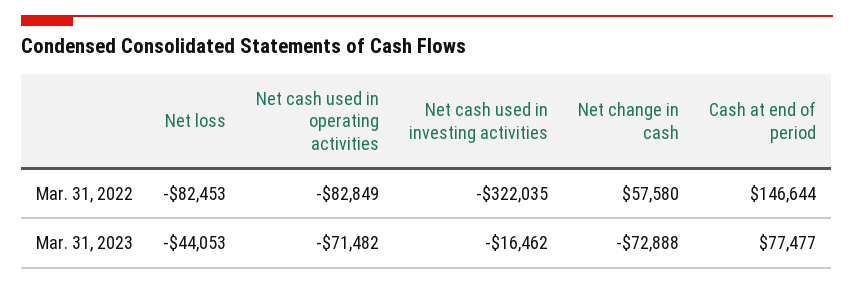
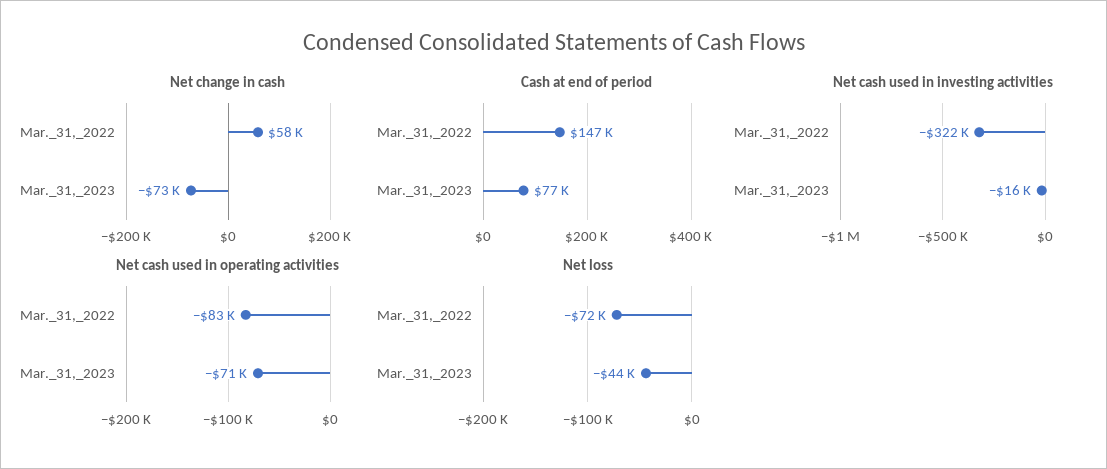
  {
    "Net loss": {
-     "Mar. 31, 2022": -82453,
+     "Mar. 31, 2022": -72000,
      "Mar. 31, 2023": -44053
    },
    "Net cash used in operating activities": {
      "Mar. 31, 2022": -82849,
      "Mar. 31, 2023": -71482
    },
    "Net cash used in investing activities": {
      "Mar. 31, 2022": -322035,
      "Mar. 31, 2023": -16462
    },
    "Net change in cash": {
      "Mar. 31, 2022": 57580,
      "Mar. 31, 2023": -72888
    },
    "Cash at end of period": {
      "Mar. 31, 2022": 146644,
      "Mar. 31, 2023": 77477
    }
  }

